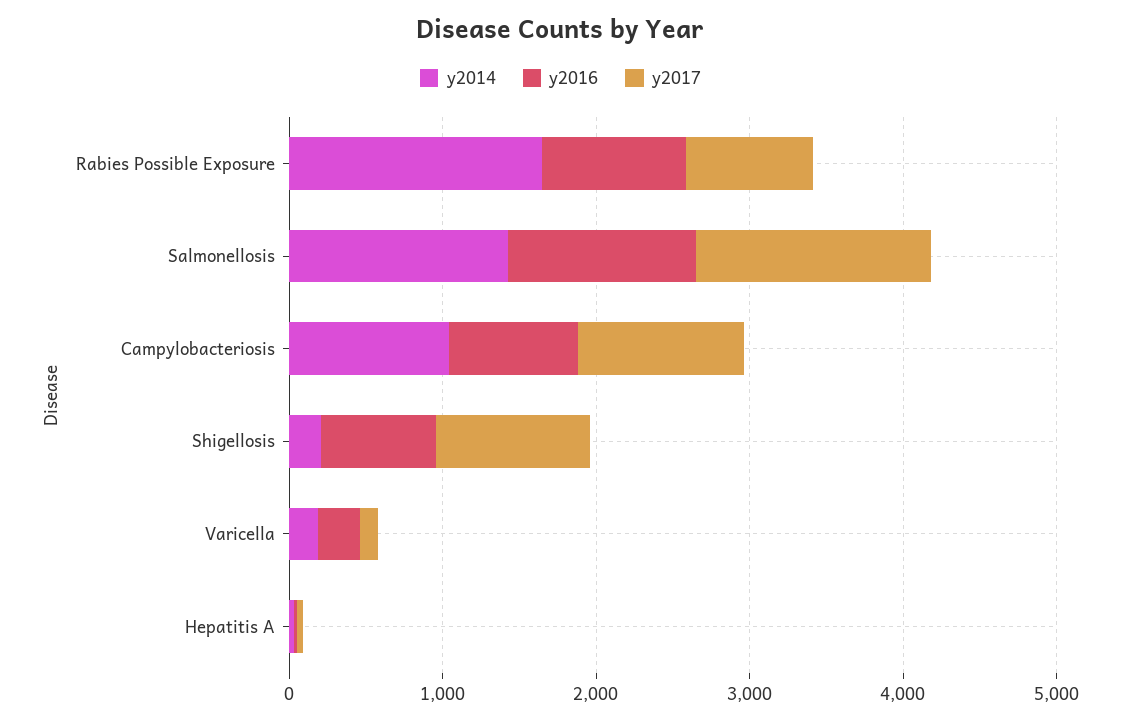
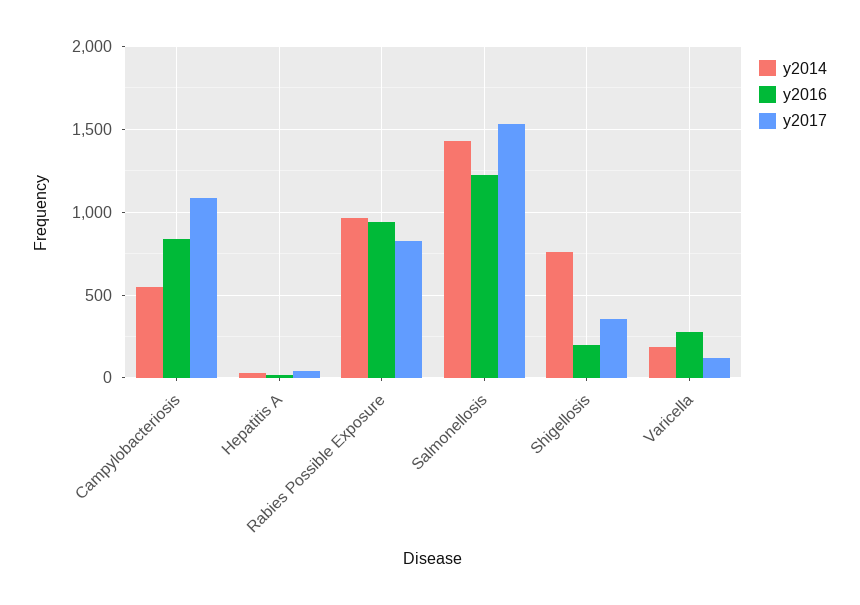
  {
    "y2014": {
-     "Rabies Possible Exposure": 1600,
+     "Rabies Possible Exposure": 950,
      "Salmonellosis": 1450,
-     "Campylobacteriosis": 1000,
+     "Campylobacteriosis": 550,
-     "Shigellosis": 200,
+     "Shigellosis": 750,
      "Varicella": 200,
      "Hepatitis A": 50
    },
    "y2016": {
      "Rabies Possible Exposure": 950,
      "Salmonellosis": 1250,
      "Campylobacteriosis": 850,
-     "Shigellosis": 800,
+     "Shigellosis": 200,
      "Varicella": 300,
      "Hepatitis A": 0
    },
    "y2017": {
      "Rabies Possible Exposure": 850,
      "Salmonellosis": 1550,
      "Campylobacteriosis": 1100,
-     "Shigellosis": 1000,
+     "Shigellosis": 350,
      "Varicella": 100,
      "Hepatitis A": 50
    }
  }

